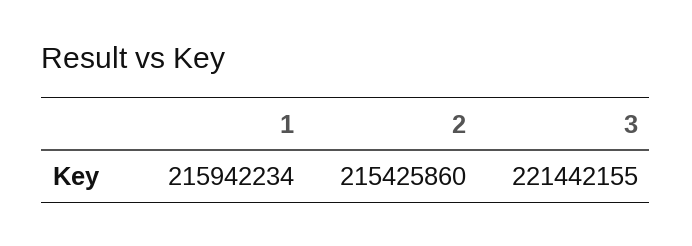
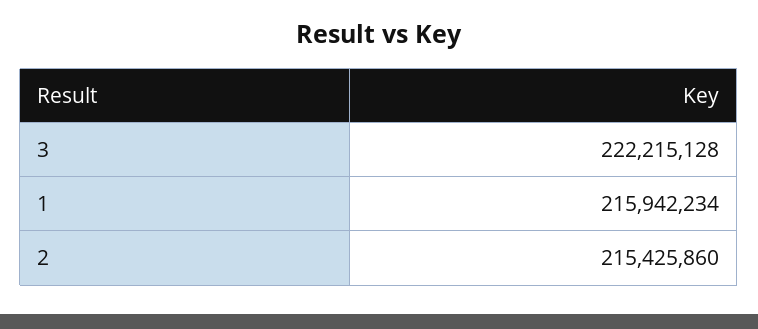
  {
    "1": 215942234,
    "2": 215425860,
-   "3": 221442155
+   "3": 222215128
  }

